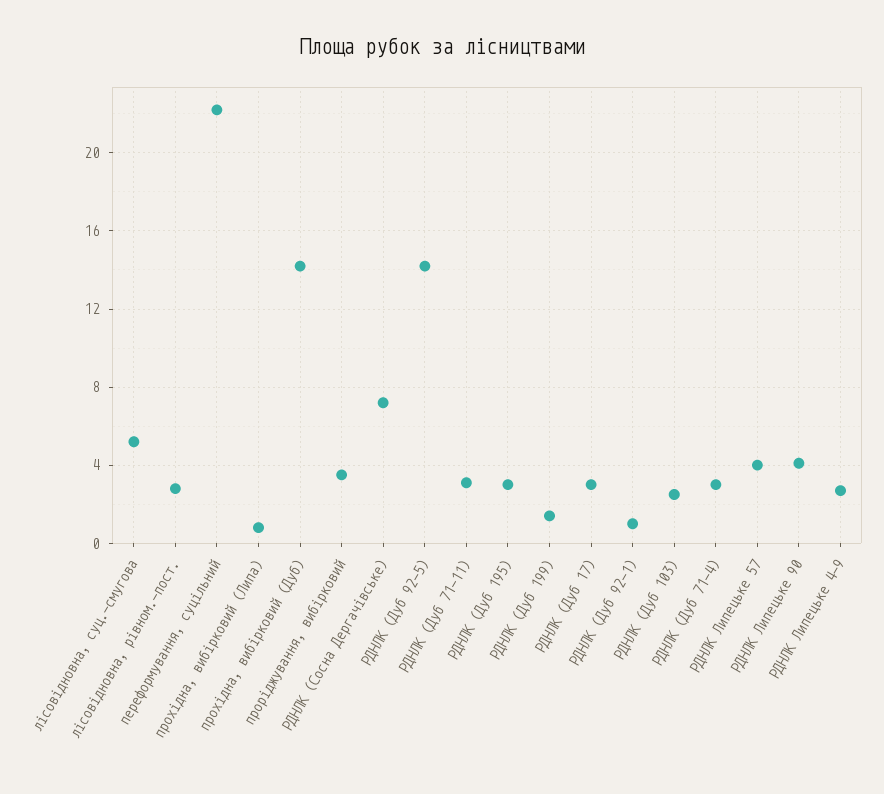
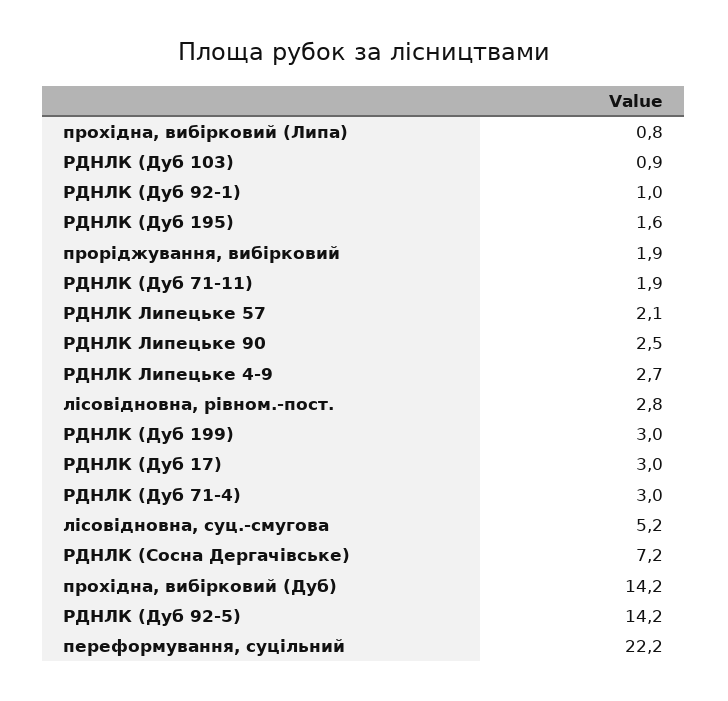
  {
    "лісовідновна, суц.-смугова": 5.2,
    "лісовідновна, рівном.-пост.": 2.8,
    "переформування, суцільний": 22.2,
    "прохідна, вибірковий (Липа)": 0.8,
    "прохідна, вибірковий (Дуб)": 14.2,
-   "проріджування, вибірковий": 3.5,
+   "проріджування, вибірковий": 1.9,
    "РДНЛК (Сосна Дергачівське)": 7.2,
    "РДНЛК (Дуб 92-5)": 14.2,
-   "РДНЛК (Дуб 71-11)": 3,
+   "РДНЛК (Дуб 71-11)": 1.9,
-   "РДНЛК (Дуб 195)": 3,
+   "РДНЛК (Дуб 195)": 1.6,
-   "РДНЛК (Дуб 199)": 1.5,
+   "РДНЛК (Дуб 199)": 3,
    "РДНЛК (Дуб 17)": 3,
    "РДНЛК (Дуб 92-1)": 1,
-   "РДНЛК (Дуб 103)": 2.5,
+   "РДНЛК (Дуб 103)": 0.9,
    "РДНЛК (Дуб 71-4)": 3,
-   "РДНЛК Липецьке 57": 4,
+   "РДНЛК Липецьке 57": 2.1,
-   "РДНЛК Липецьке 90": 4,
+   "РДНЛК Липецьке 90": 2.5,
    "РДНЛК Липецьке 4-9": 2.7
  }

